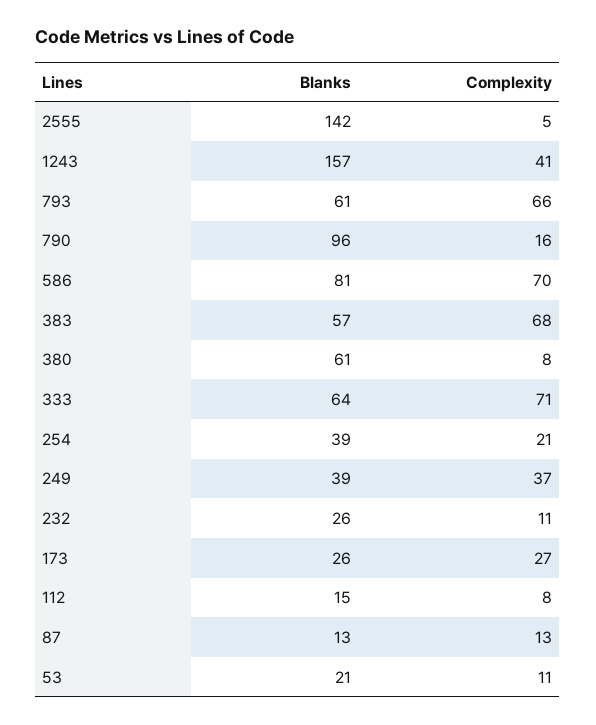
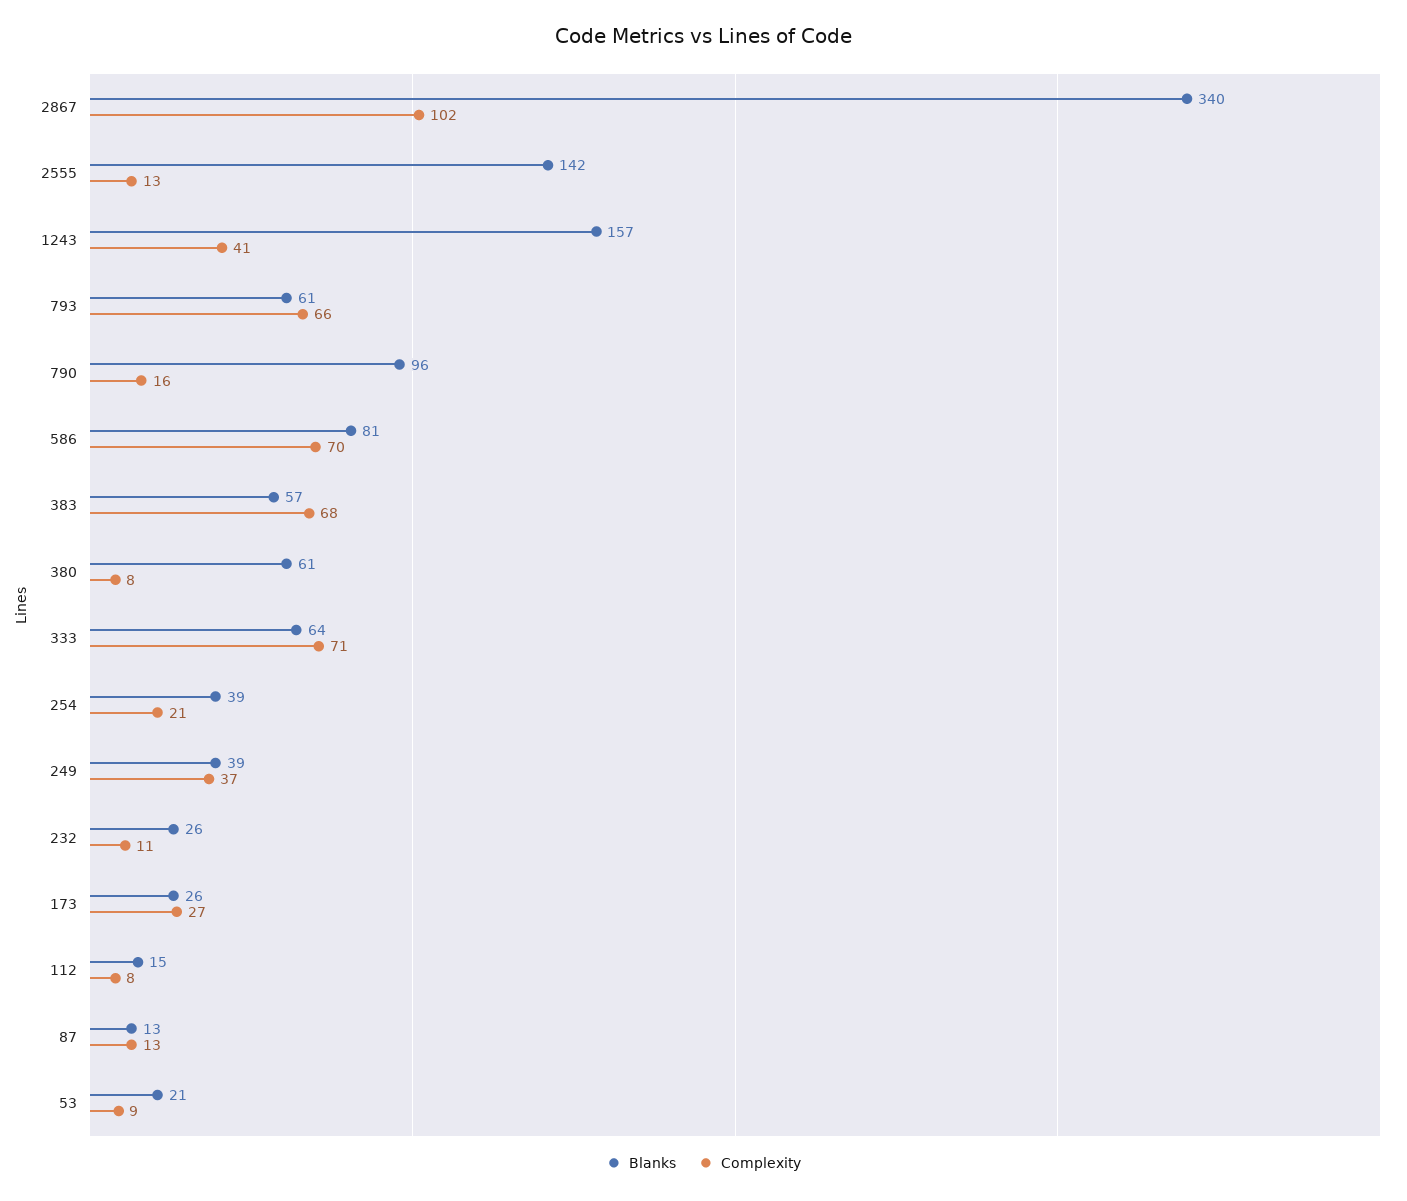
  {
    "Blanks": {
      "2555": 142,
      "1243": 157,
      "793": 61,
      "790": 96,
      "586": 81,
      "383": 57,
      "380": 61,
      "333": 64,
      "254": 39,
      "249": 39,
      "232": 26,
      "173": 26,
      "112": 15,
      "87": 13,
-     "53": 21
+     "53": 21,
+     "2867": 340
    },
    "Complexity": {
-     "2555": 5,
+     "2555": 13,
      "1243": 41,
      "793": 66,
      "790": 16,
      "586": 70,
      "383": 68,
      "380": 8,
      "333": 71,
      "254": 21,
      "249": 37,
      "232": 11,
      "173": 27,
      "112": 8,
      "87": 13,
-     "53": 11
+     "53": 9,
+     "2867": 102
    }
  }

